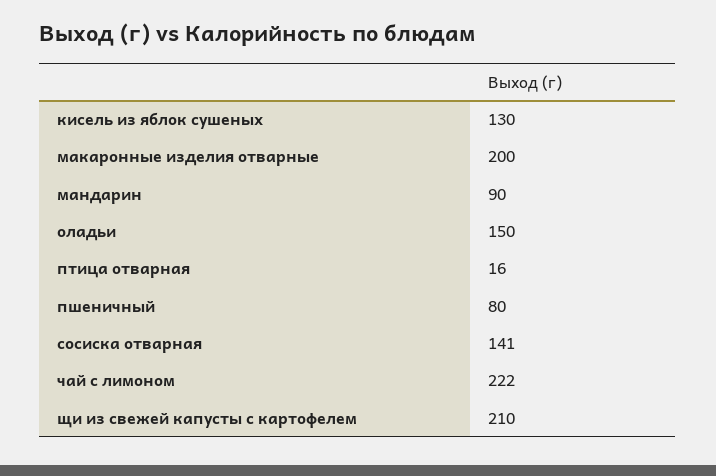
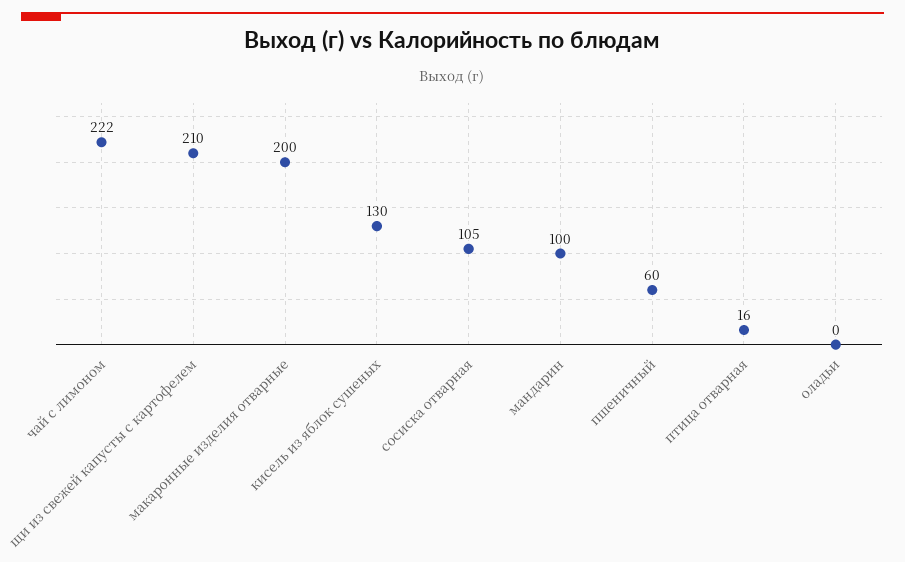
  {
    "кисель из яблок сушеных": 130,
    "макаронные изделия отварные": 200,
-   "мандарин": 90,
+   "мандарин": 100,
-   "оладьи": 150,
+   "оладьи": 0,
    "птица отварная": 16,
-   "пшеничный": 80,
+   "пшеничный": 60,
-   "сосиска отварная": 141,
+   "сосиска отварная": 105,
    "чай с лимоном": 222,
    "щи из свежей капусты с картофелем": 210
  }

